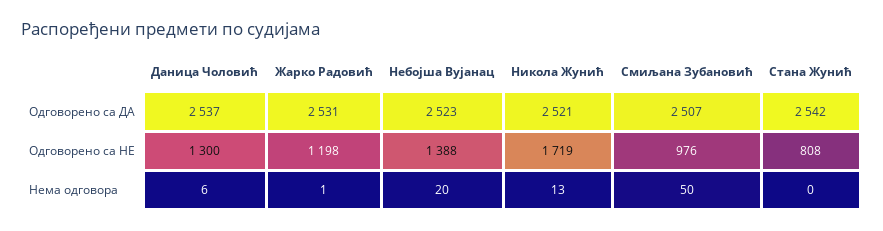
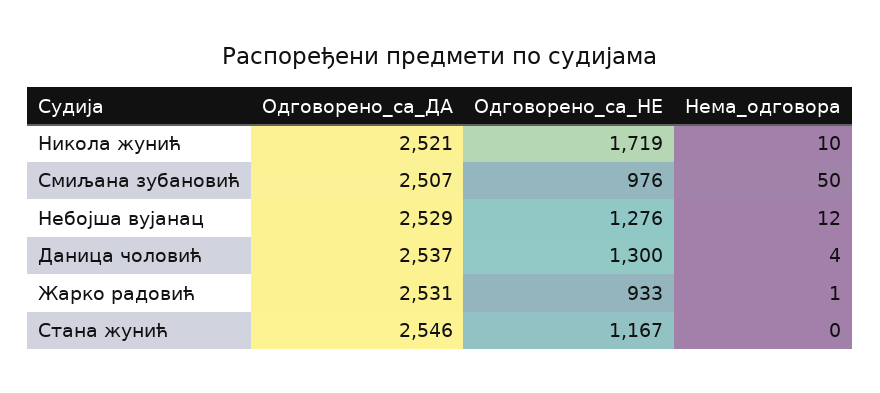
  {
    "Даница Чоловић": {
      "Одговорено са ДА": 2537,
      "Одговорено са НЕ": 1300,
-     "Нема одговора": 6
+     "Нема одговора": 4
    },
    "Жарко Радовић": {
      "Одговорено са ДА": 2531,
-     "Одговорено са НЕ": 1198,
+     "Одговорено са НЕ": 933,
      "Нема одговора": 1
    },
    "Небојша Вујанац": {
-     "Одговорено са ДА": 2523,
+     "Одговорено са ДА": 2529,
-     "Одговорено са НЕ": 1388,
+     "Одговорено са НЕ": 1276,
-     "Нема одговора": 20
+     "Нема одговора": 12
    },
    "Никола Жунић": {
      "Одговорено са ДА": 2521,
      "Одговорено са НЕ": 1719,
-     "Нема одговора": 13
+     "Нема одговора": 10
    },
    "Смиљана Зубановић": {
      "Одговорено са ДА": 2507,
      "Одговорено са НЕ": 976,
      "Нема одговора": 50
    },
    "Стана Жунић": {
-     "Одговорено са ДА": 2542,
+     "Одговорено са ДА": 2546,
-     "Одговорено са НЕ": 808,
+     "Одговорено са НЕ": 1167,
      "Нема одговора": 0
    }
  }

